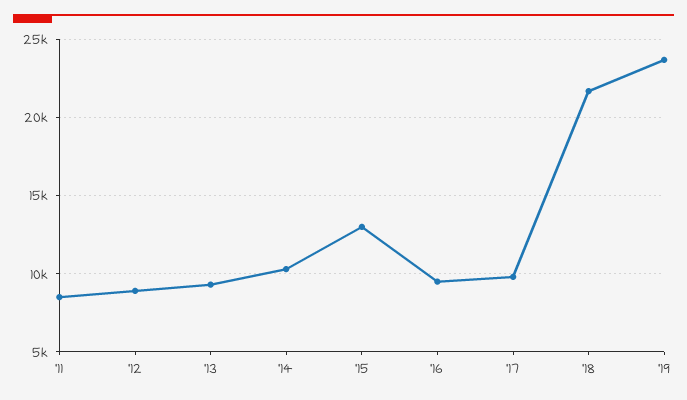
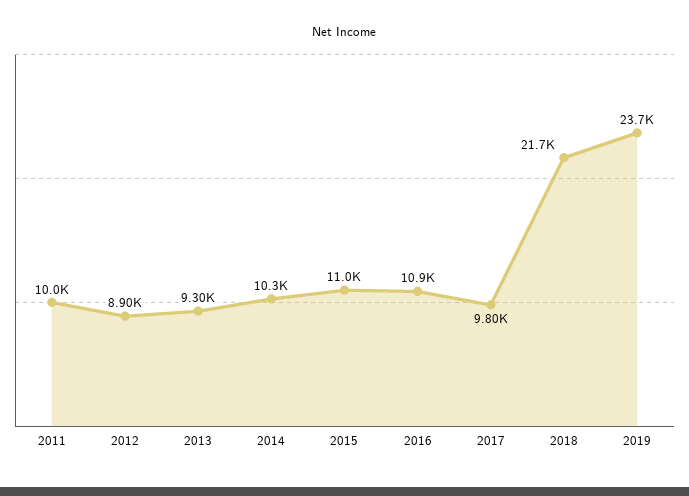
  {
-   "'11": 8500,
+   "'11": 10000,
    "'12": 8900,
    "'13": 9300,
    "'14": 10300,
-   "'15": 13000,
+   "'15": 11000,
-   "'16": 9500,
+   "'16": 10900,
    "'17": 9800,
    "'18": 21700,
    "'19": 23700
  }

